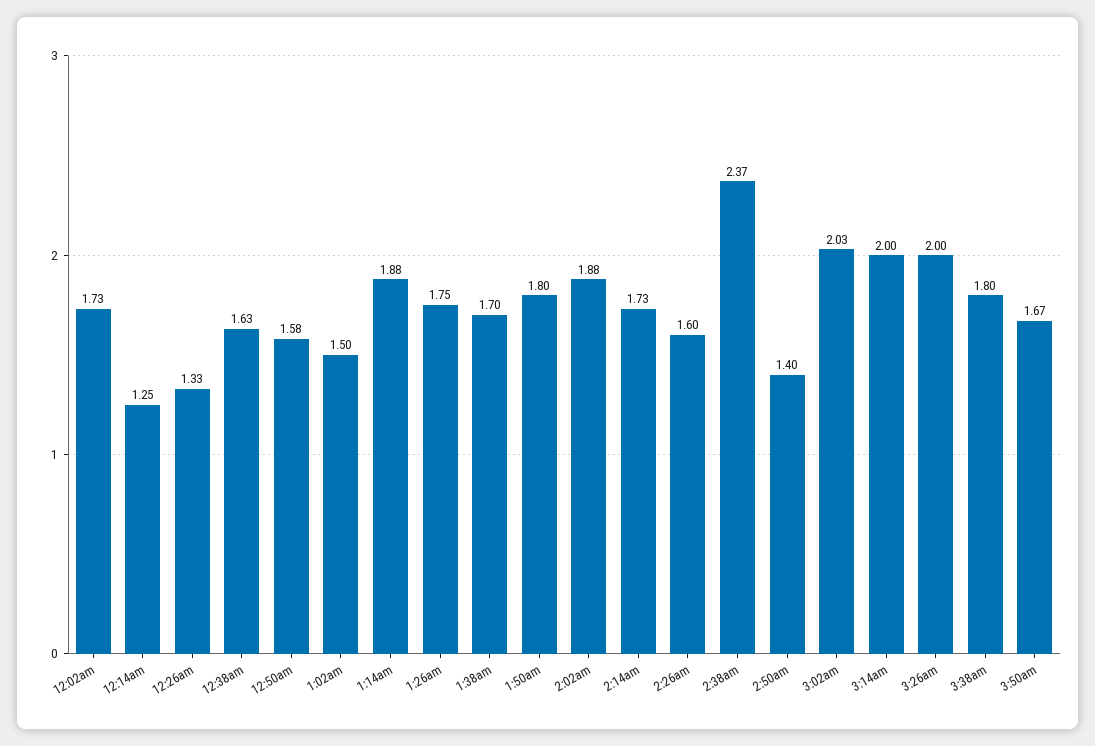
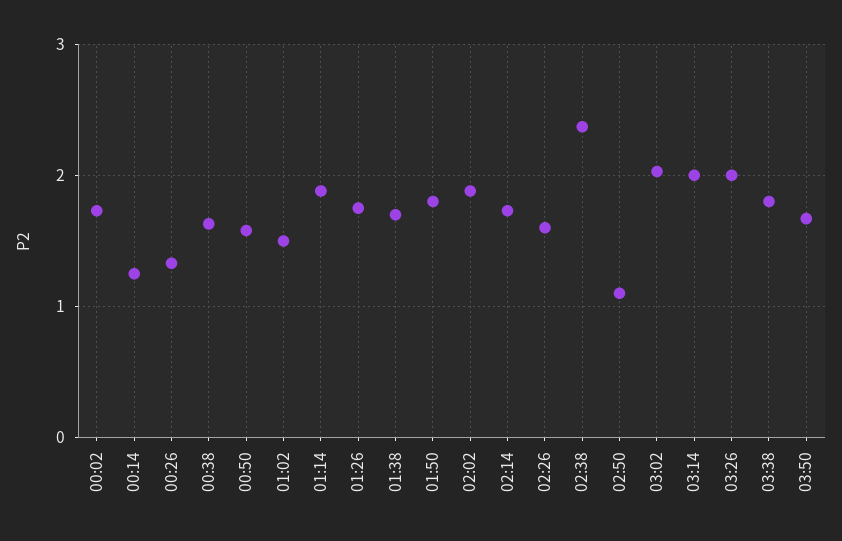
  {
    "12:02am": 1.73,
    "12:14am": 1.25,
    "12:26am": 1.33,
    "12:38am": 1.63,
    "12:50am": 1.58,
    "1:02am": 1.5,
    "1:14am": 1.88,
    "1:26am": 1.75,
    "1:38am": 1.7,
    "1:50am": 1.8,
    "2:02am": 1.88,
    "2:14am": 1.73,
    "2:26am": 1.6,
    "2:38am": 2.37,
-   "2:50am": 1.4,
+   "2:50am": 1.1,
    "3:02am": 2.03,
    "3:14am": 2,
    "3:26am": 2,
    "3:38am": 1.8,
    "3:50am": 1.67
  }

